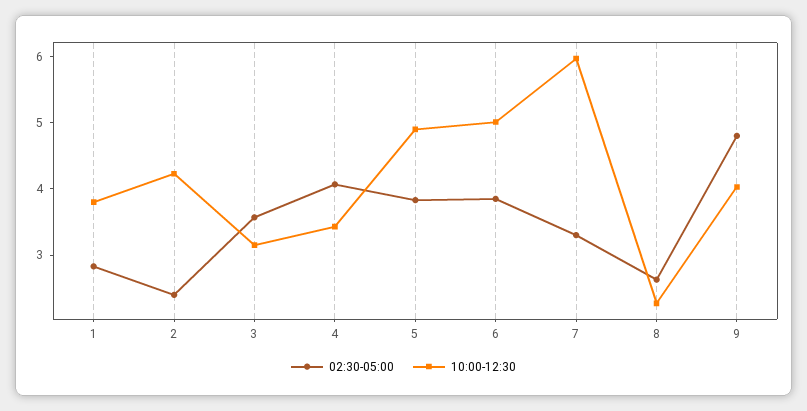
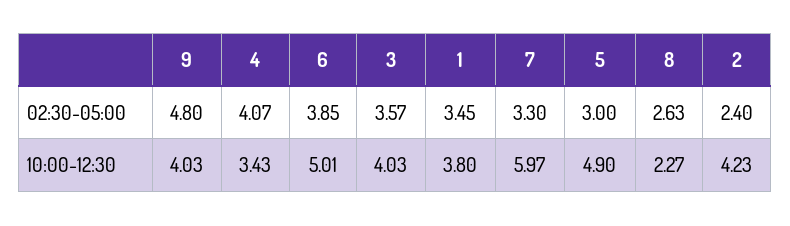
  {
    "02:30-05:00": {
-     "1": 2.8,
+     "1": 3.45,
      "2": 2.4,
      "3": 3.57,
      "4": 4.07,
-     "5": 3.8,
+     "5": 3,
      "6": 3.85,
      "7": 3.3,
      "8": 2.63,
      "9": 4.8
    },
    "10:00-12:30": {
      "1": 3.8,
      "2": 4.23,
-     "3": 3.2,
+     "3": 4.03,
      "4": 3.43,
      "5": 4.9,
      "6": 5.01,
      "7": 5.97,
      "8": 2.27,
      "9": 4.03
    }
  }

